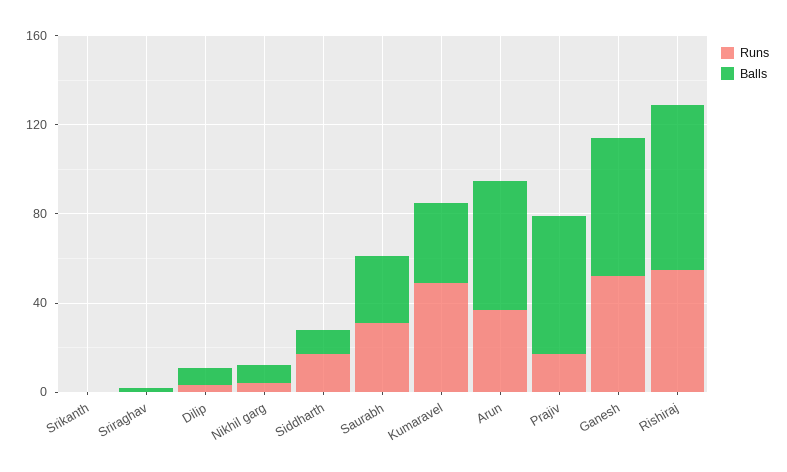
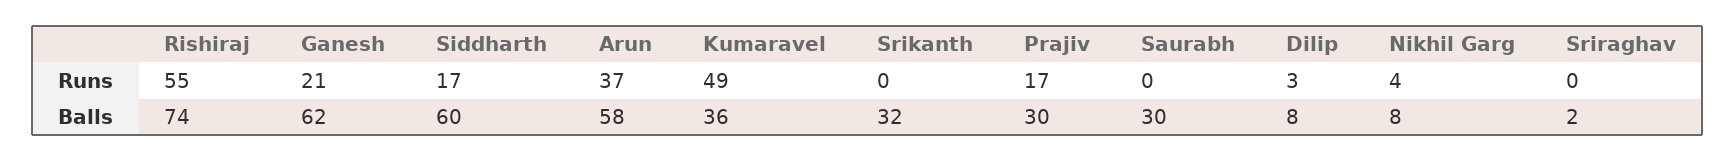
  {
    "Runs": {
      "Srikanth": 0,
      "Sriraghav": 0,
      "Dilip": 3,
      "Nikhil garg": 4,
      "Siddharth": 17,
-     "Saurabh": 30,
+     "Saurabh": 0,
      "Kumaravel": 49,
      "Arun": 37,
      "Prajiv": 17,
-     "Ganesh": 50,
+     "Ganesh": 21,
      "Rishiraj": 55
    },
    "Balls": {
-     "Srikanth": 0,
+     "Srikanth": 32,
      "Sriraghav": 2,
      "Dilip": 8,
      "Nikhil garg": 8,
-     "Siddharth": 10,
+     "Siddharth": 60,
      "Saurabh": 30,
      "Kumaravel": 36,
      "Arun": 58,
-     "Prajiv": 60,
+     "Prajiv": 30,
      "Ganesh": 62,
      "Rishiraj": 74
    }
  }

